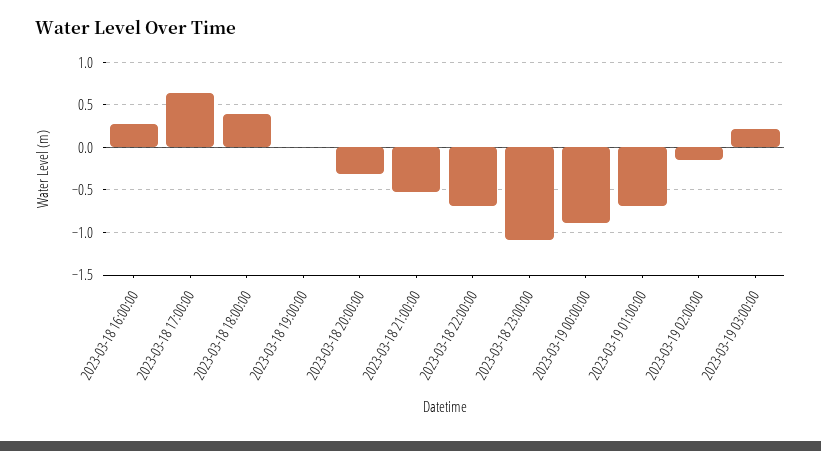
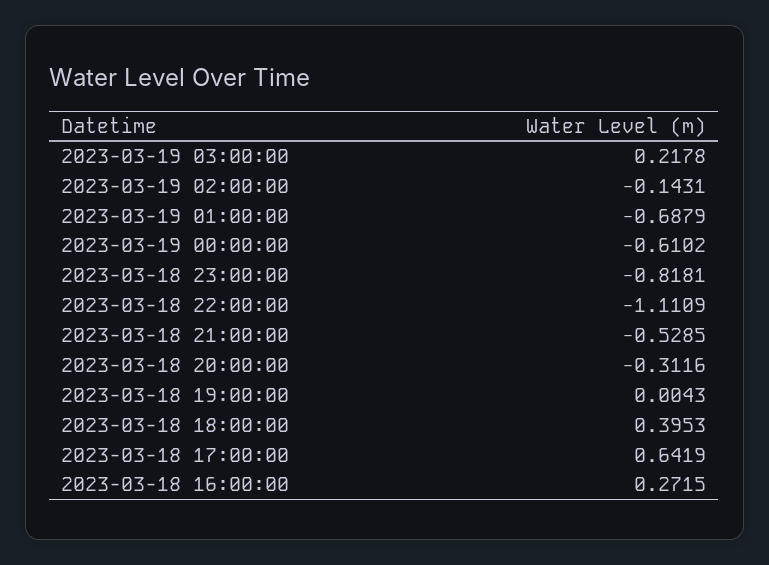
  {
    "2023-03-18 16:00:00": 0.2715,
    "2023-03-18 17:00:00": 0.6419,
    "2023-03-18 18:00:00": 0.3953,
    "2023-03-18 19:00:00": 0.0043,
    "2023-03-18 20:00:00": -0.3116,
    "2023-03-18 21:00:00": -0.5285,
-   "2023-03-18 22:00:00": -0.7,
+   "2023-03-18 22:00:00": -1.1109,
-   "2023-03-18 23:00:00": -1.1,
+   "2023-03-18 23:00:00": -0.8181,
-   "2023-03-19 00:00:00": -0.9,
+   "2023-03-19 00:00:00": -0.6102,
    "2023-03-19 01:00:00": -0.6879,
    "2023-03-19 02:00:00": -0.1431,
    "2023-03-19 03:00:00": 0.2178
  }

